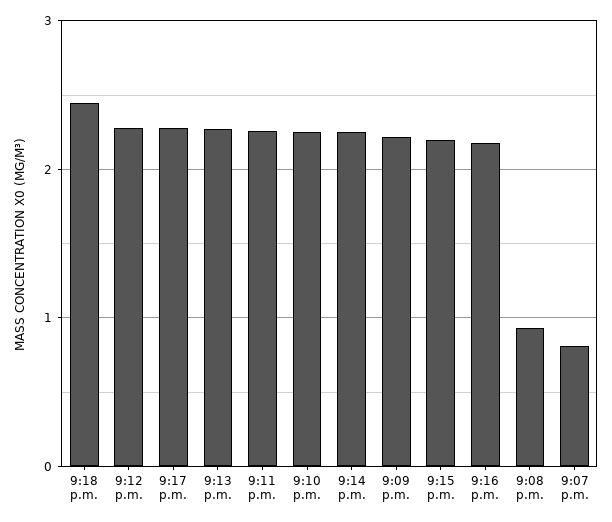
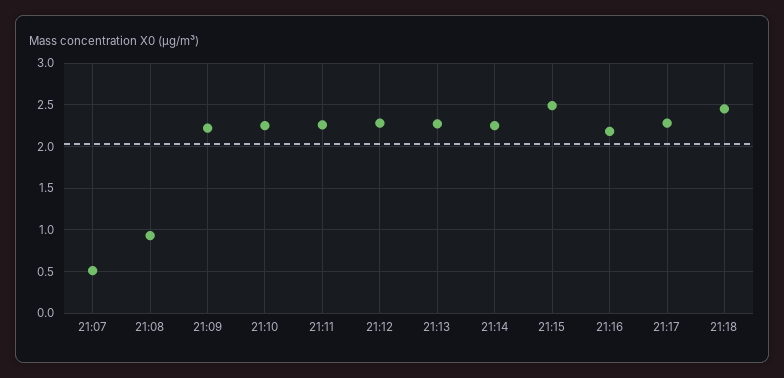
  {
    "9:18 p.m.": 2.5,
    "9:12 p.m.": 2.3,
    "9:17 p.m.": 2.3,
    "9:13 p.m.": 2.3,
    "9:11 p.m.": 2.3,
    "9:10 p.m.": 2.3,
    "9:14 p.m.": 2.3,
    "9:09 p.m.": 2.2,
-   "9:15 p.m.": 2.2,
+   "9:15 p.m.": 2.5,
    "9:16 p.m.": 2.2,
    "9:08 p.m.": 0.9,
-   "9:07 p.m.": 0.8
+   "9:07 p.m.": 0.5
  }

